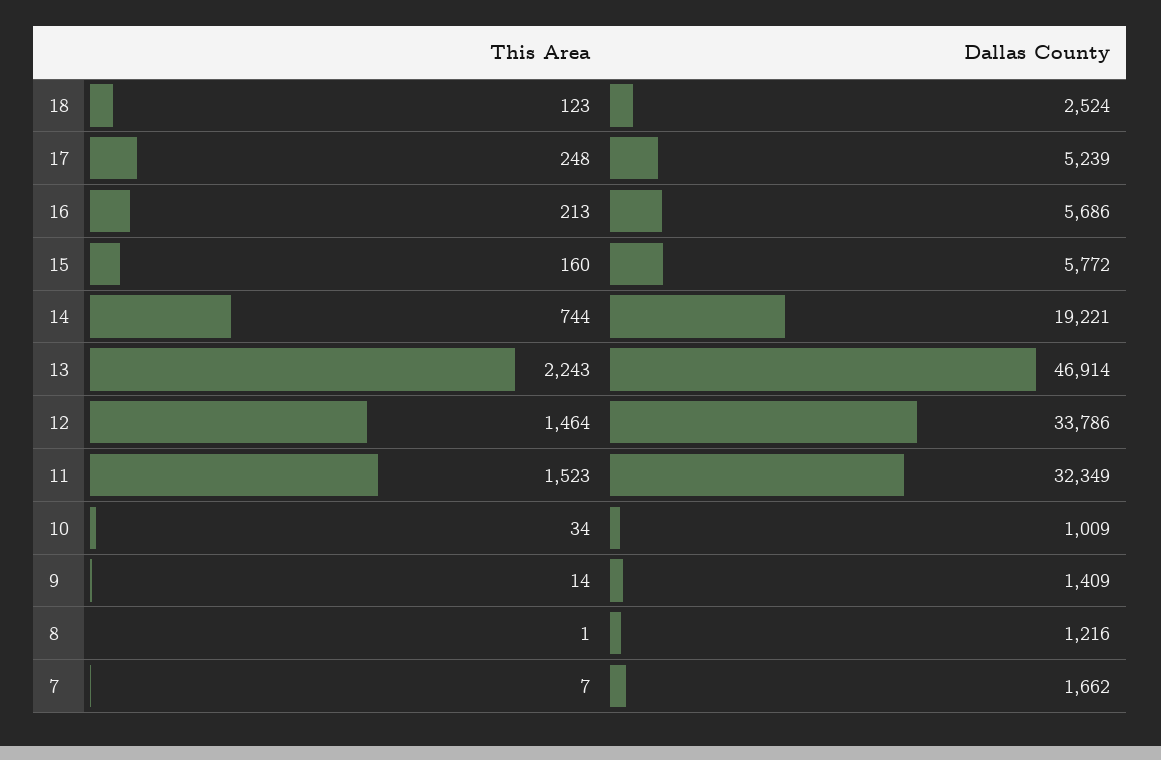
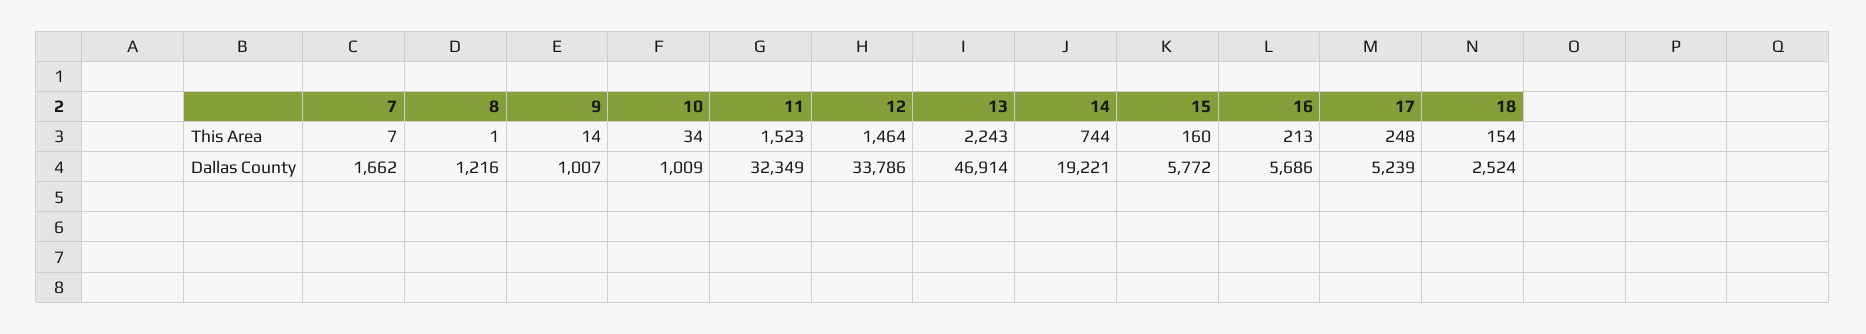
  {
    "This Area": {
-     "18": 123,
+     "18": 154,
      "17": 248,
      "16": 213,
      "15": 160,
      "14": 744,
      "13": 2243,
      "12": 1464,
      "11": 1523,
      "10": 34,
      "9": 14,
      "8": 1,
      "7": 7
    },
    "Dallas County": {
      "18": 2524,
      "17": 5239,
      "16": 5686,
      "15": 5772,
      "14": 19221,
      "13": 46914,
      "12": 33786,
      "11": 32349,
      "10": 1009,
-     "9": 1409,
+     "9": 1007,
      "8": 1216,
      "7": 1662
    }
  }

